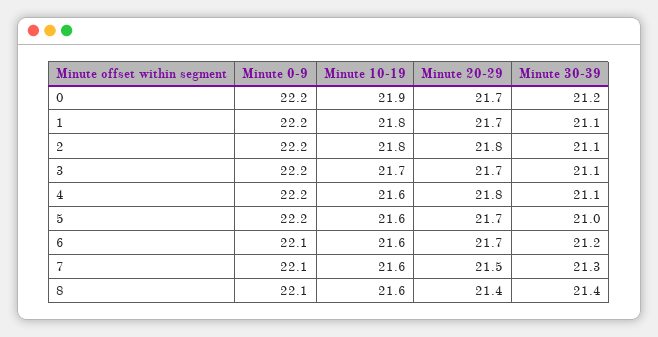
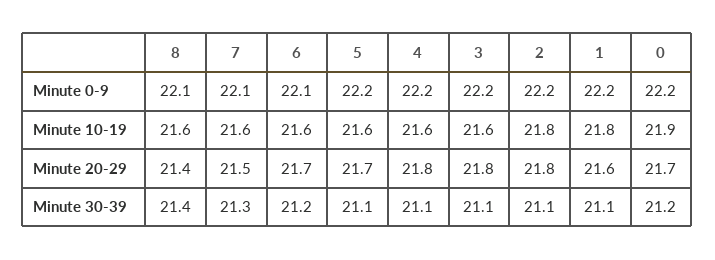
  {
    "Minute 0-9": {
      "0": 22.2,
      "1": 22.2,
      "2": 22.2,
      "3": 22.2,
      "4": 22.2,
      "5": 22.2,
      "6": 22.1,
      "7": 22.1,
      "8": 22.1
    },
    "Minute 10-19": {
      "0": 21.9,
      "1": 21.8,
      "2": 21.8,
-     "3": 21.7,
+     "3": 21.6,
      "4": 21.6,
      "5": 21.6,
      "6": 21.6,
      "7": 21.6,
      "8": 21.6
    },
    "Minute 20-29": {
      "0": 21.7,
-     "1": 21.7,
+     "1": 21.6,
      "2": 21.8,
-     "3": 21.7,
+     "3": 21.8,
      "4": 21.8,
      "5": 21.7,
      "6": 21.7,
      "7": 21.5,
      "8": 21.4
    },
    "Minute 30-39": {
      "0": 21.2,
      "1": 21.1,
      "2": 21.1,
      "3": 21.1,
      "4": 21.1,
-     "5": 21,
+     "5": 21.1,
      "6": 21.2,
      "7": 21.3,
      "8": 21.4
    }
  }

